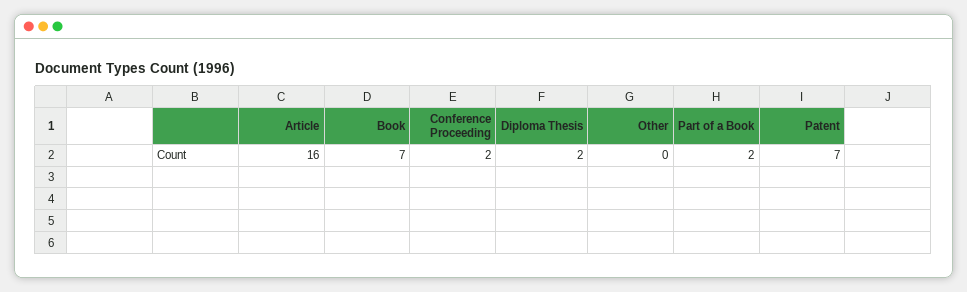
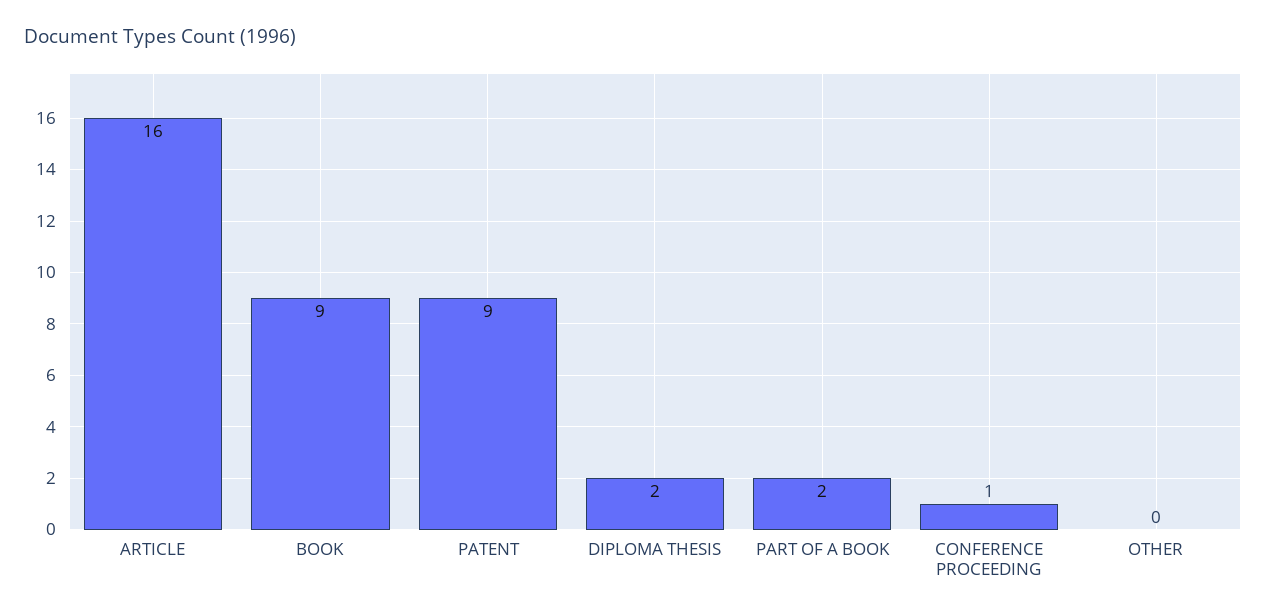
  {
    "Article": 16,
-   "Book": 7,
+   "Book": 9,
-   "Conference Proceeding": 2,
+   "Conference Proceeding": 1,
    "Diploma Thesis": 2,
    "Other": 0,
    "Part of a Book": 2,
-   "Patent": 7
+   "Patent": 9
  }

